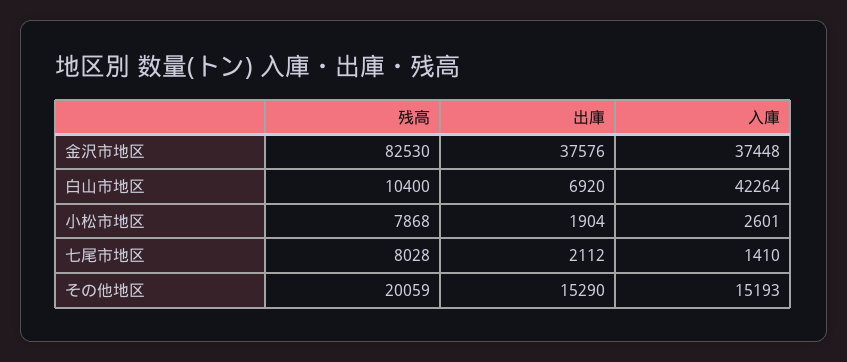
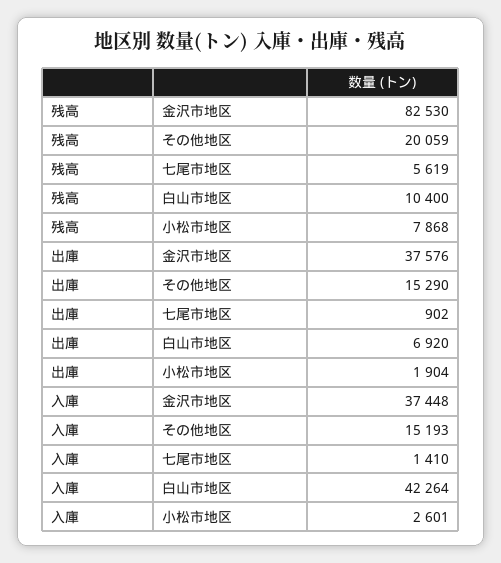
  {
    "残高": {
      "金沢市地区": 82530,
      "白山市地区": 10400,
      "小松市地区": 7868,
-     "七尾市地区": 8028,
+     "七尾市地区": 5619,
      "その他地区": 20059
    },
    "出庫": {
      "金沢市地区": 37576,
      "白山市地区": 6920,
      "小松市地区": 1904,
-     "七尾市地区": 2112,
+     "七尾市地区": 902,
      "その他地区": 15290
    },
    "入庫": {
      "金沢市地区": 37448,
      "白山市地区": 42264,
      "小松市地区": 2601,
      "七尾市地区": 1410,
      "その他地区": 15193
    }
  }

